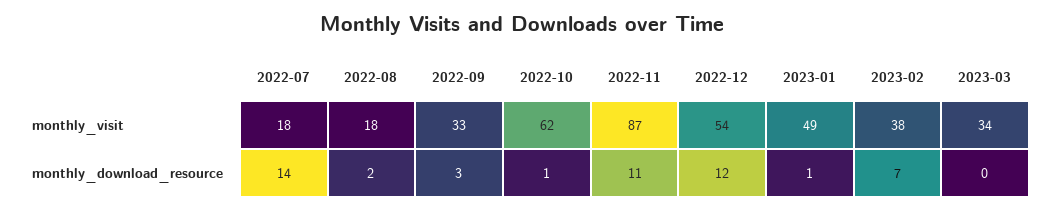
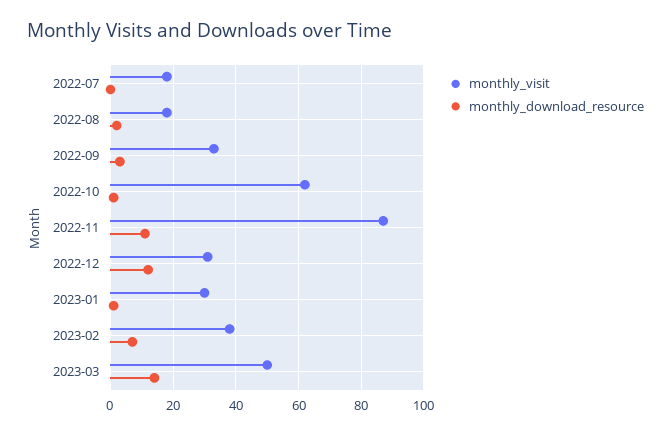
  {
    "monthly_visit": {
      "2022-07": 18,
      "2022-08": 18,
      "2022-09": 33,
      "2022-10": 62,
      "2022-11": 87,
-     "2022-12": 54,
+     "2022-12": 30,
-     "2023-01": 49,
+     "2023-01": 30,
      "2023-02": 38,
-     "2023-03": 34
+     "2023-03": 50
    },
    "monthly_download_resource": {
-     "2022-07": 14,
+     "2022-07": 0,
      "2022-08": 2,
      "2022-09": 3,
      "2022-10": 1,
      "2022-11": 11,
      "2022-12": 12,
      "2023-01": 1,
      "2023-02": 7,
-     "2023-03": 0
+     "2023-03": 15
    }
  }

